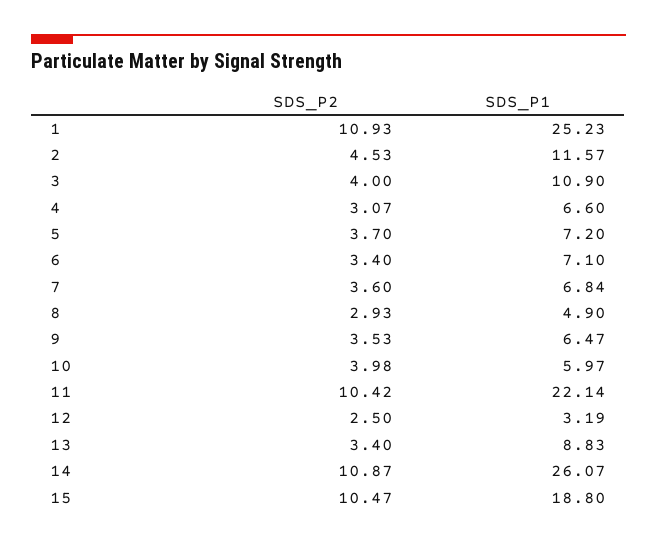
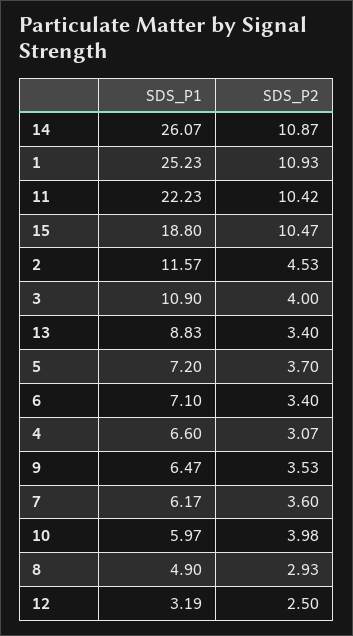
  {
    "SDS_P2": {
      "1": 10.93,
      "2": 4.53,
      "3": 4,
      "4": 3.07,
      "5": 3.7,
      "6": 3.4,
      "7": 3.6,
      "8": 2.93,
      "9": 3.53,
      "10": 3.98,
      "11": 10.42,
      "12": 2.5,
      "13": 3.4,
      "14": 10.87,
      "15": 10.47
    },
    "SDS_P1": {
      "1": 25.23,
      "2": 11.57,
      "3": 10.9,
      "4": 6.6,
      "5": 7.2,
      "6": 7.1,
-     "7": 6.84,
+     "7": 6.17,
      "8": 4.9,
      "9": 6.47,
      "10": 5.97,
-     "11": 22.14,
+     "11": 22.23,
      "12": 3.19,
      "13": 8.83,
      "14": 26.07,
      "15": 18.8
    }
  }

